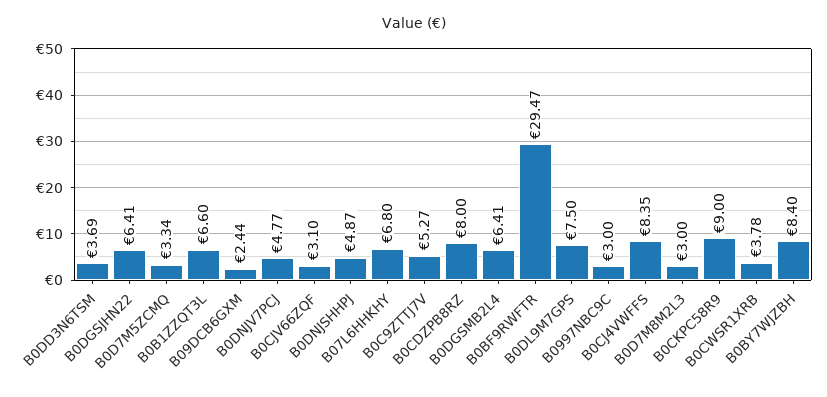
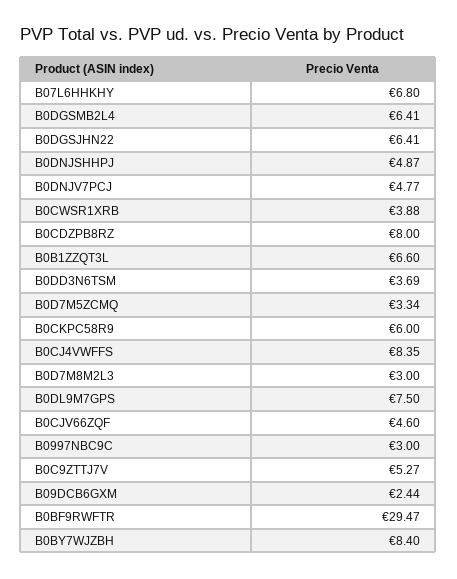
  {
    "B0DD3N6TSM": 3.69,
    "B0DGSJHN22": 6.41,
    "B0D7M5ZCMQ": 3.34,
    "B0B1ZZQT3L": 6.6,
    "B09DCB6GXM": 2.44,
    "B0DNJV7PCJ": 4.77,
-   "B0CJV66ZQF": 3.1,
+   "B0CJV66ZQF": 4.6,
    "B0DNJSHHPJ": 4.87,
    "B07L6HHKHY": 6.8,
    "B0C9ZTTJ7V": 5.27,
    "B0CDZPB8RZ": 8,
    "B0DGSMB2L4": 6.41,
    "B0BF9RWFTR": 29.47,
    "B0DL9M7GPS": 7.5,
    "B0997NBC9C": 3,
    "B0CJ4VWFFS": 8.35,
    "B0D7M8M2L3": 3,
-   "B0CKPC58R9": 9,
+   "B0CKPC58R9": 6,
-   "B0CWSR1XRB": 3.78,
+   "B0CWSR1XRB": 3.88,
    "B0BY7WJZBH": 8.4
  }

